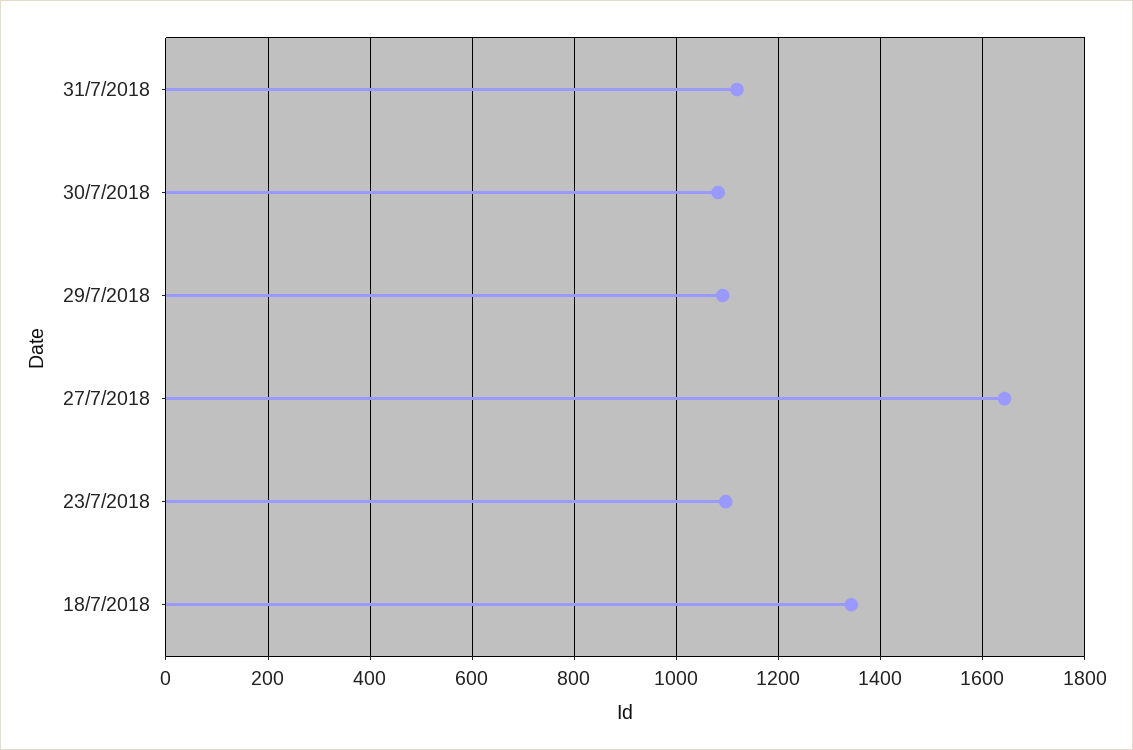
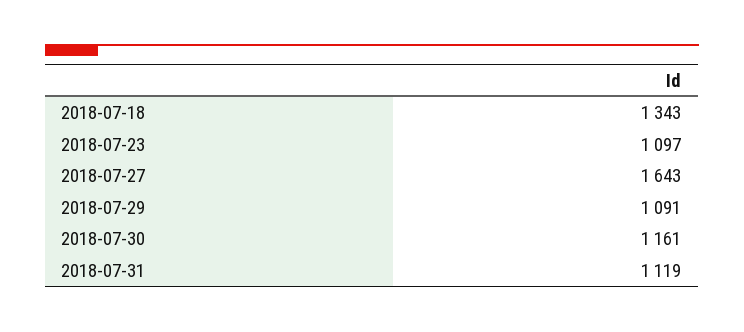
  {
    "31/7/2018": 1119,
-   "30/7/2018": 1080,
+   "30/7/2018": 1161,
    "29/7/2018": 1091,
    "27/7/2018": 1643,
    "23/7/2018": 1097,
    "18/7/2018": 1343
  }

